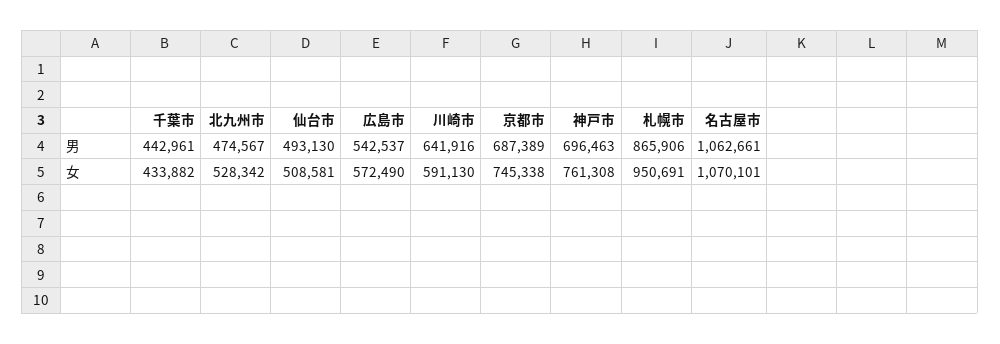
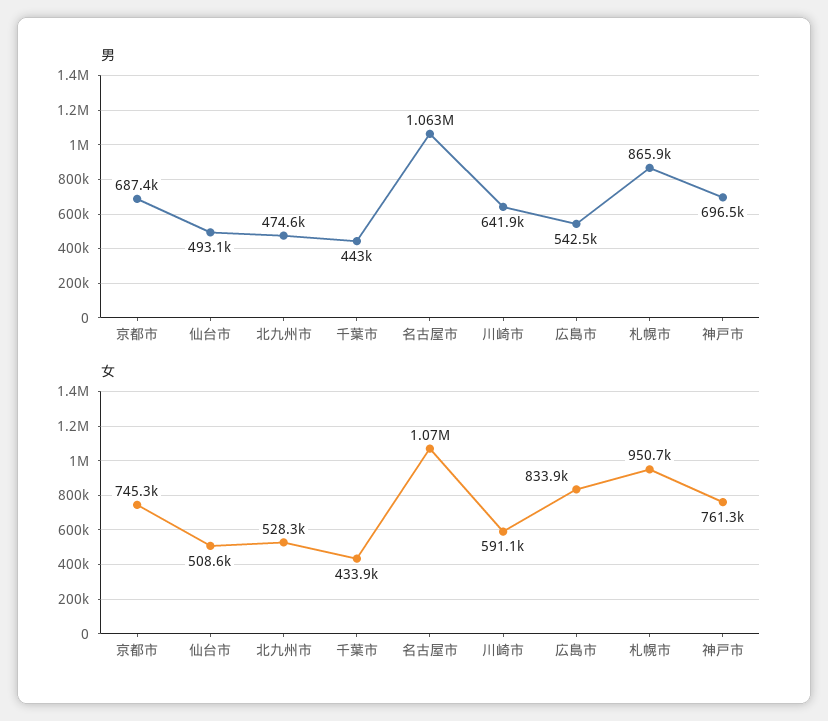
  {
    "男": {
      "千葉市": 442961,
      "北九州市": 474567,
      "仙台市": 493130,
      "広島市": 542537,
      "川崎市": 641916,
      "京都市": 687389,
      "神戸市": 696463,
      "札幌市": 865906,
      "名古屋市": 1062661
    },
    "女": {
      "千葉市": 433882,
      "北九州市": 528342,
      "仙台市": 508581,
-     "広島市": 572490,
+     "広島市": 833900,
      "川崎市": 591130,
      "京都市": 745338,
      "神戸市": 761308,
      "札幌市": 950691,
      "名古屋市": 1070101
    }
  }

